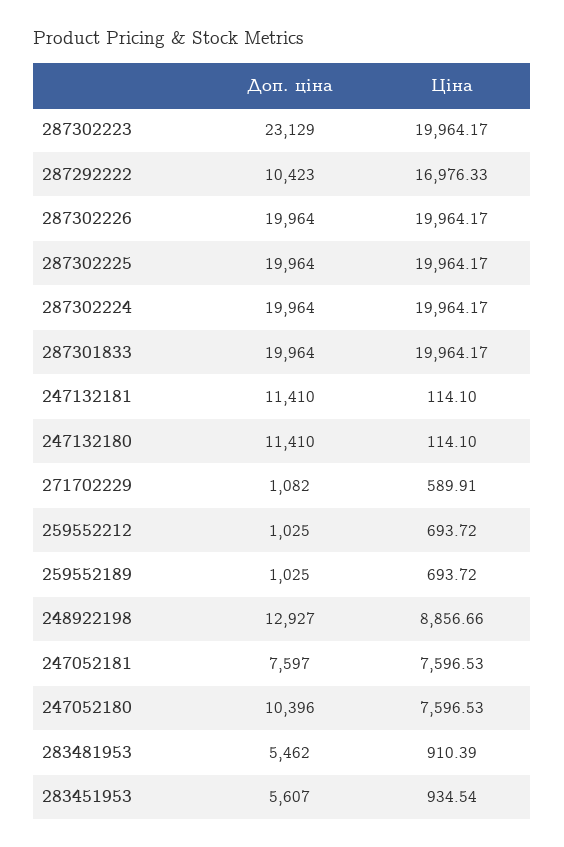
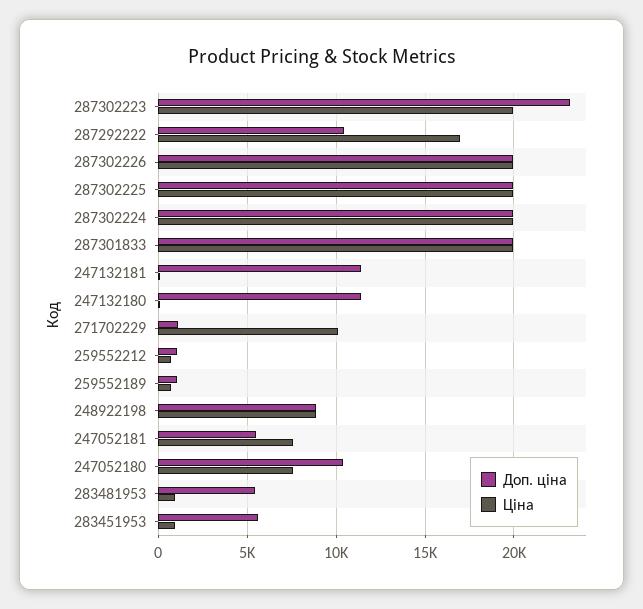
  {
    "Доп. ціна": {
      "287302223": 23129,
      "287292222": 10423,
      "287302226": 19964,
      "287302225": 19964,
      "287302224": 19964,
      "287301833": 19964,
      "247132181": 11410,
      "247132180": 11410,
      "271702229": 1082,
      "259552212": 1025,
      "259552189": 1025,
-     "248922198": 12927,
+     "248922198": 9000,
-     "247052181": 7597,
+     "247052181": 5500,
      "247052180": 10396,
      "283481953": 5462,
      "283451953": 5607
    },
    "Ціна": {
      "287302223": 19964.17,
      "287292222": 16976.33,
      "287302226": 19964.17,
      "287302225": 19964.17,
      "287302224": 19964.17,
      "287301833": 19964.17,
      "247132181": 114.1,
      "247132180": 114.1,
-     "271702229": 589.91,
+     "271702229": 10000,
      "259552212": 693.72,
      "259552189": 693.72,
      "248922198": 8856.66,
      "247052181": 7596.53,
      "247052180": 7596.53,
      "283481953": 910.39,
      "283451953": 934.54
    }
  }

